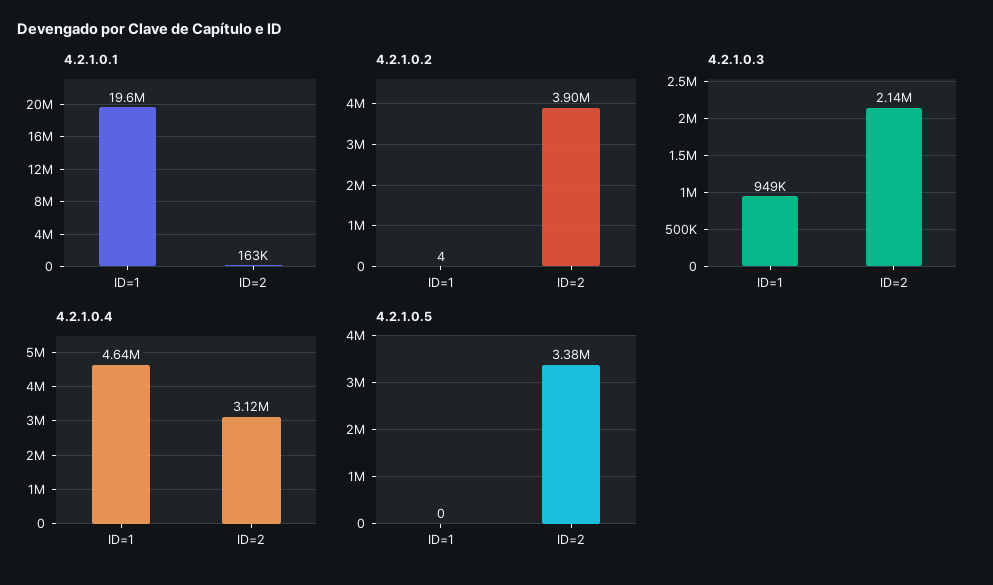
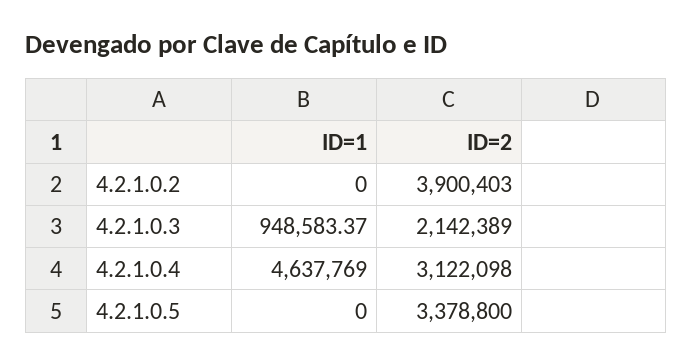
  {
-   "4.2.1.0.1": {
-     "ID=1": 19600000,
-     "ID=2": 163000
-   },
    "4.2.1.0.2": {
-     "ID=1": 4,
+     "ID=1": 0,
      "ID=2": 3900403
    },
    "4.2.1.0.3": {
      "ID=1": 948583.37,
      "ID=2": 2142389
    },
    "4.2.1.0.4": {
      "ID=1": 4637769,
      "ID=2": 3122098
    },
    "4.2.1.0.5": {
      "ID=1": 0,
      "ID=2": 3378800
    }
  }

